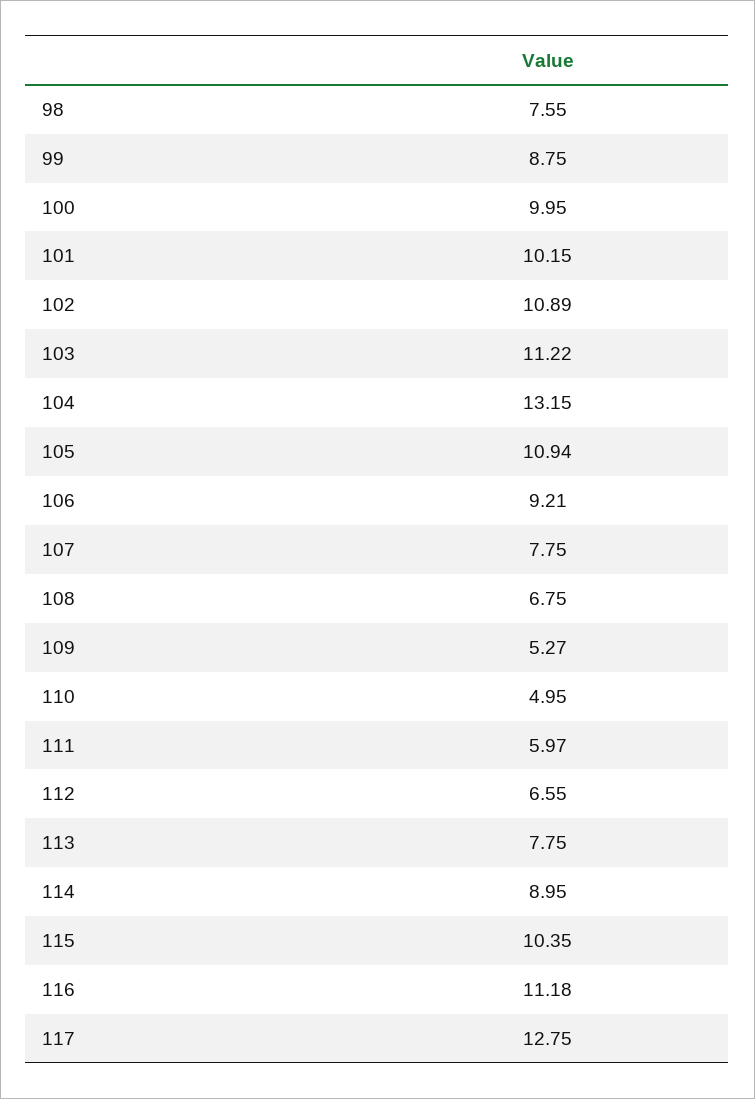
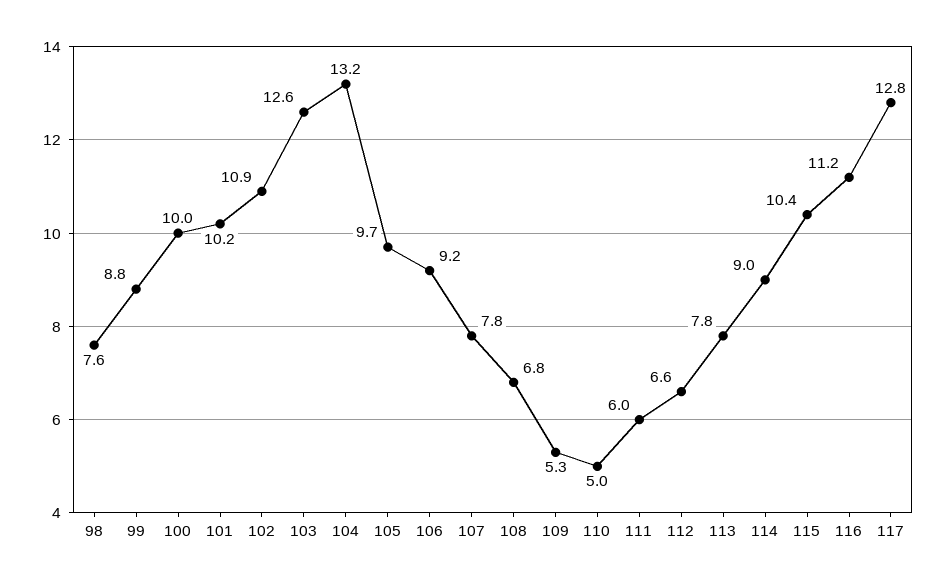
  {
    "98": 7.55,
    "99": 8.75,
    "100": 9.95,
    "101": 10.15,
    "102": 10.89,
-   "103": 11.22,
+   "103": 12.6,
    "104": 13.15,
-   "105": 10.94,
+   "105": 9.7,
    "106": 9.21,
    "107": 7.75,
    "108": 6.75,
    "109": 5.27,
    "110": 4.95,
    "111": 5.97,
    "112": 6.55,
    "113": 7.75,
    "114": 8.95,
    "115": 10.35,
    "116": 11.18,
    "117": 12.75
  }

